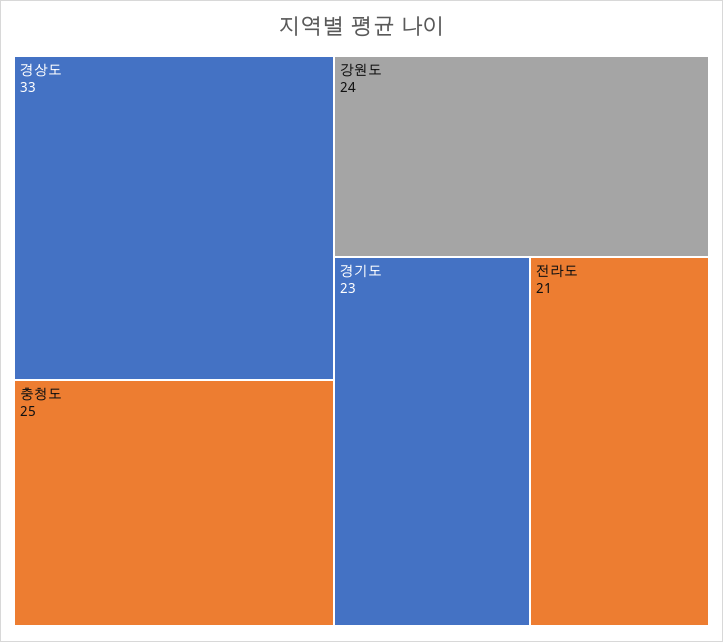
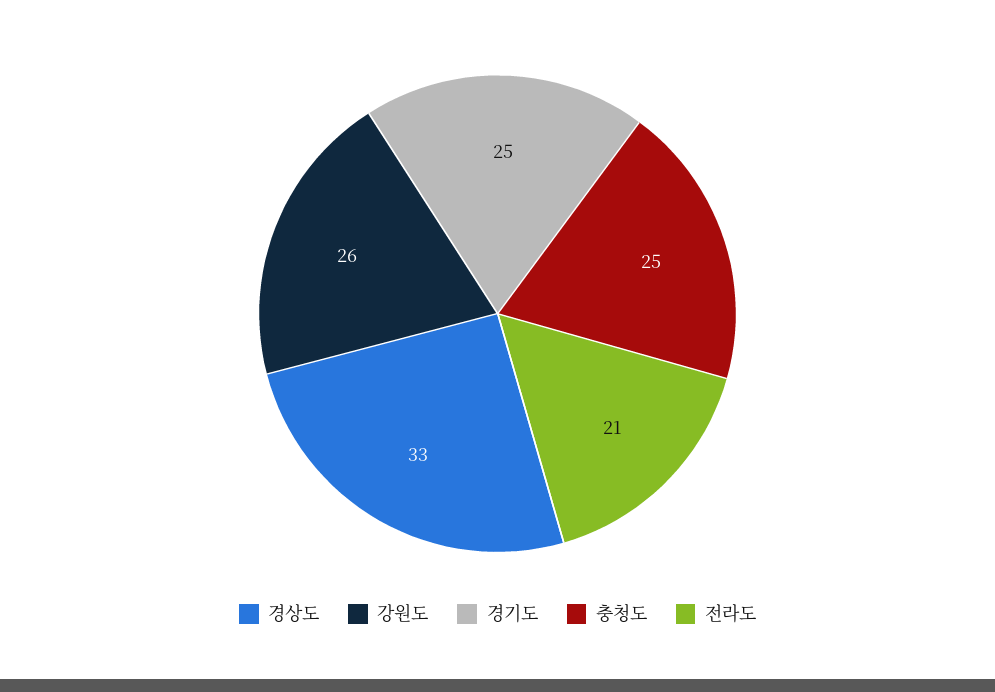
  {
    "경상도": 33,
    "충청도": 25,
-   "강원도": 24,
+   "강원도": 26,
-   "경기도": 23,
+   "경기도": 25,
    "전라도": 21
  }

